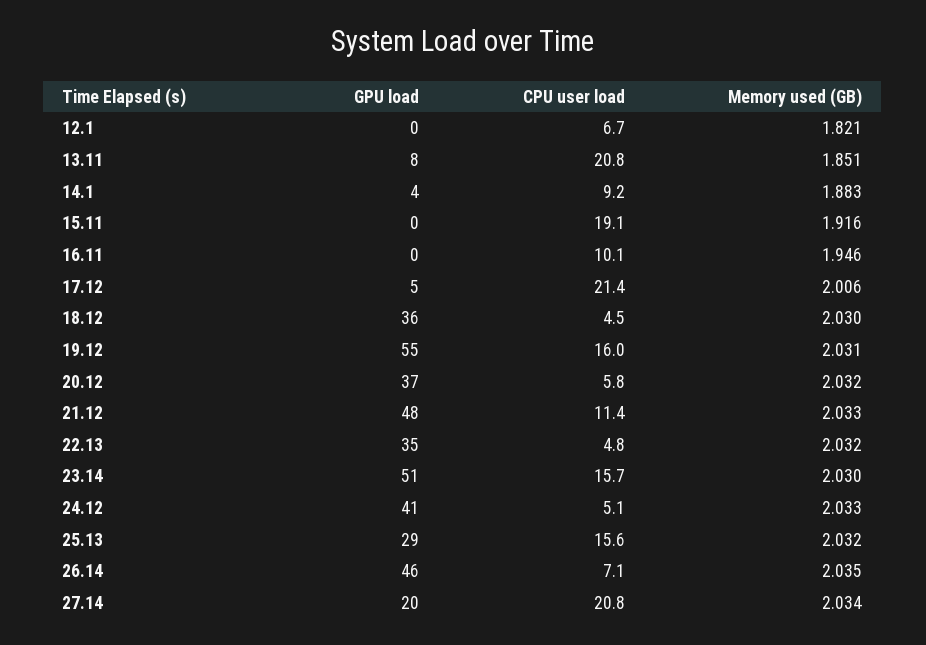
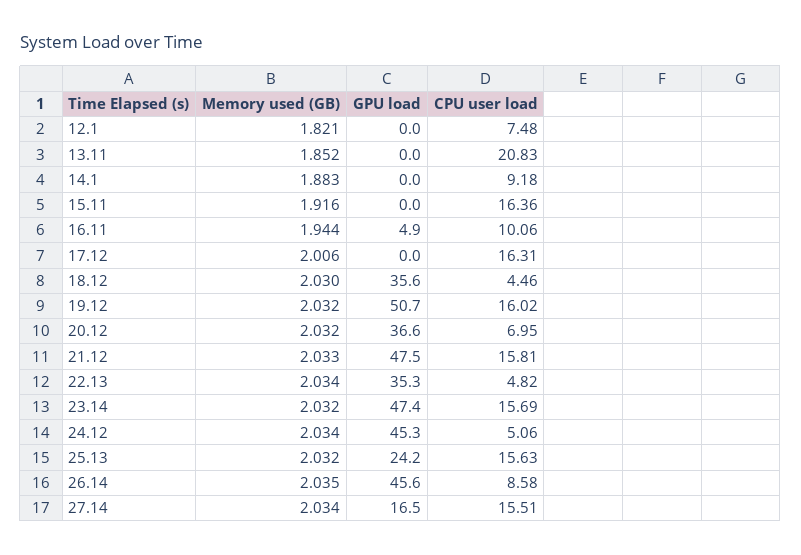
  {
    "GPU load": {
      "12.1": 0,
-     "13.11": 8,
+     "13.11": 0,
-     "14.1": 4,
+     "14.1": 0,
      "15.11": 0,
-     "16.11": 0,
+     "16.11": 4.9,
-     "17.12": 5,
+     "17.12": 0,
      "18.12": 35.6,
-     "19.12": 55,
+     "19.12": 50.7,
      "20.12": 36.6,
      "21.12": 47.5,
      "22.13": 35.3,
-     "23.14": 51,
+     "23.14": 47.4,
-     "24.12": 41,
+     "24.12": 45.3,
-     "25.13": 29,
+     "25.13": 24.2,
      "26.14": 45.6,
-     "27.14": 20
+     "27.14": 16.5
    },
    "CPU user load": {
-     "12.1": 6.7,
+     "12.1": 7.48,
      "13.11": 20.83,
      "14.1": 9.18,
-     "15.11": 19.1,
+     "15.11": 16.36,
      "16.11": 10.06,
-     "17.12": 21.4,
+     "17.12": 16.31,
      "18.12": 4.46,
      "19.12": 16.02,
-     "20.12": 5.8,
+     "20.12": 6.95,
-     "21.12": 11.4,
+     "21.12": 15.81,
      "22.13": 4.82,
      "23.14": 15.69,
      "24.12": 5.06,
      "25.13": 15.63,
-     "26.14": 7.1,
+     "26.14": 8.58,
-     "27.14": 20.8
+     "27.14": 15.51
    },
    "Memory used (GB)": {
      "12.1": 1.821,
-     "13.11": 1.851,
+     "13.11": 1.852,
      "14.1": 1.883,
      "15.11": 1.916,
-     "16.11": 1.946,
+     "16.11": 1.944,
      "17.12": 2.006,
      "18.12": 2.03,
-     "19.12": 2.031,
+     "19.12": 2.032,
      "20.12": 2.032,
      "21.12": 2.033,
-     "22.13": 2.032,
+     "22.13": 2.034,
-     "23.14": 2.03,
+     "23.14": 2.032,
-     "24.12": 2.033,
+     "24.12": 2.034,
      "25.13": 2.032,
      "26.14": 2.035,
      "27.14": 2.034
    }
  }

